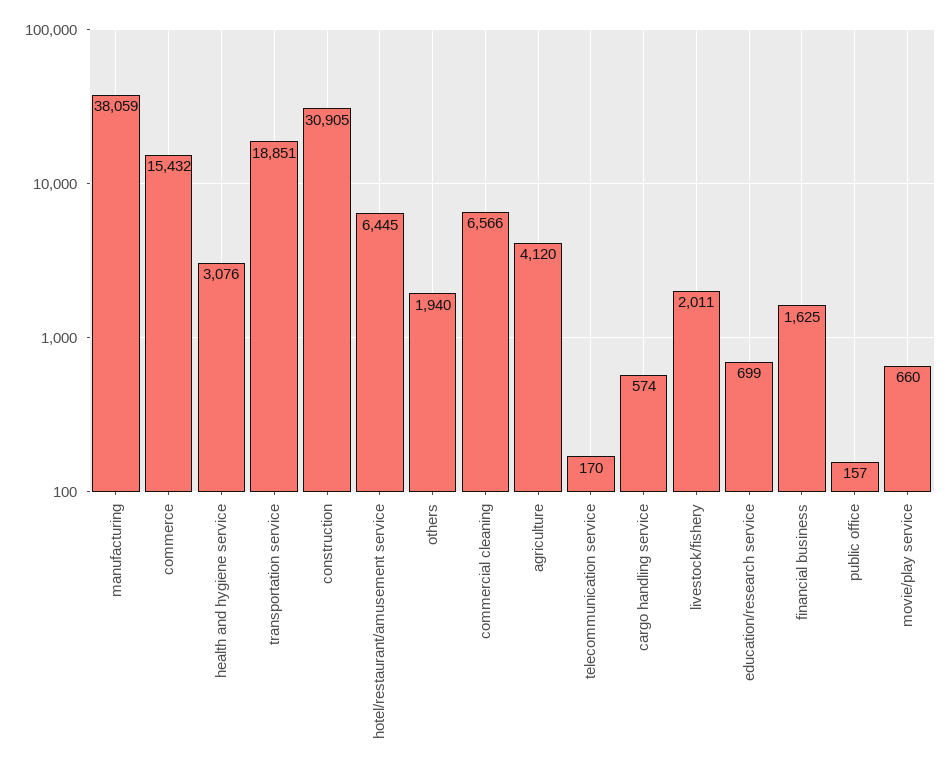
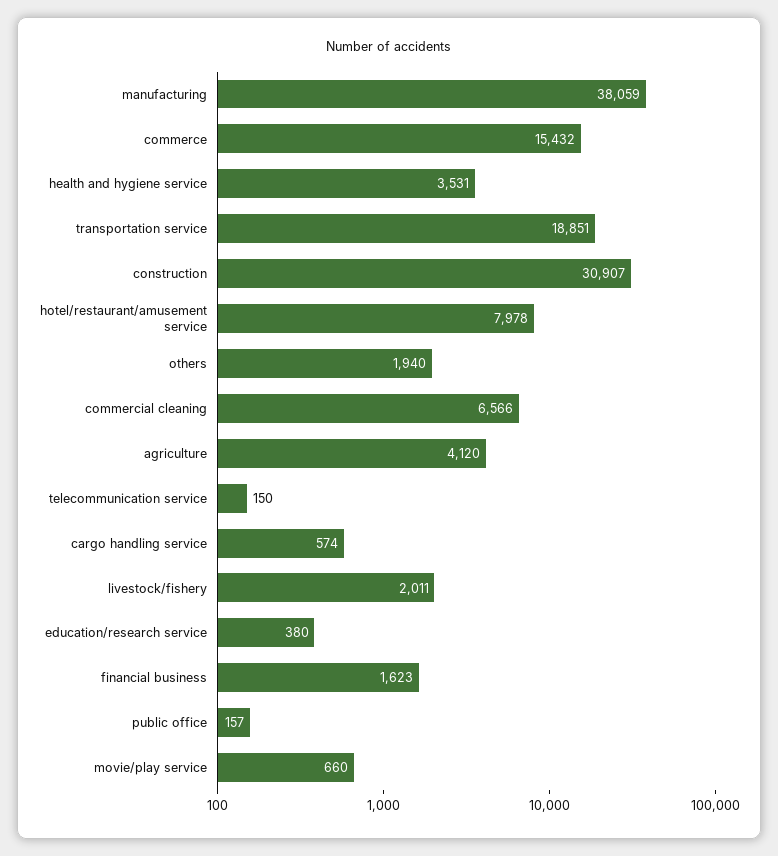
  {
    "manufacturing": 38059,
    "commerce": 15432,
-   "health and hygiene service": 3076,
+   "health and hygiene service": 3531,
    "transportation service": 18851,
-   "construction": 30905,
+   "construction": 30907,
-   "hotel/restaurant/amusement service": 6445,
+   "hotel/restaurant/amusement service": 7978,
    "others": 1940,
    "commercial cleaning": 6566,
    "agriculture": 4120,
-   "telecommunication service": 170,
+   "telecommunication service": 150,
    "cargo handling service": 574,
    "livestock/fishery": 2011,
-   "education/research service": 699,
+   "education/research service": 380,
-   "financial business": 1625,
+   "financial business": 1623,
    "public office": 157,
    "movie/play service": 660
  }

